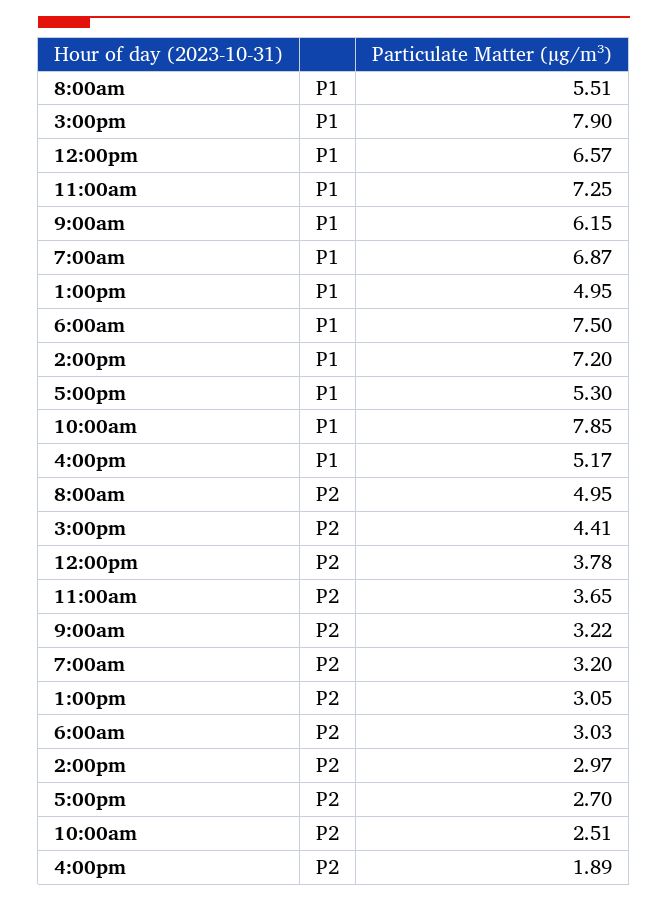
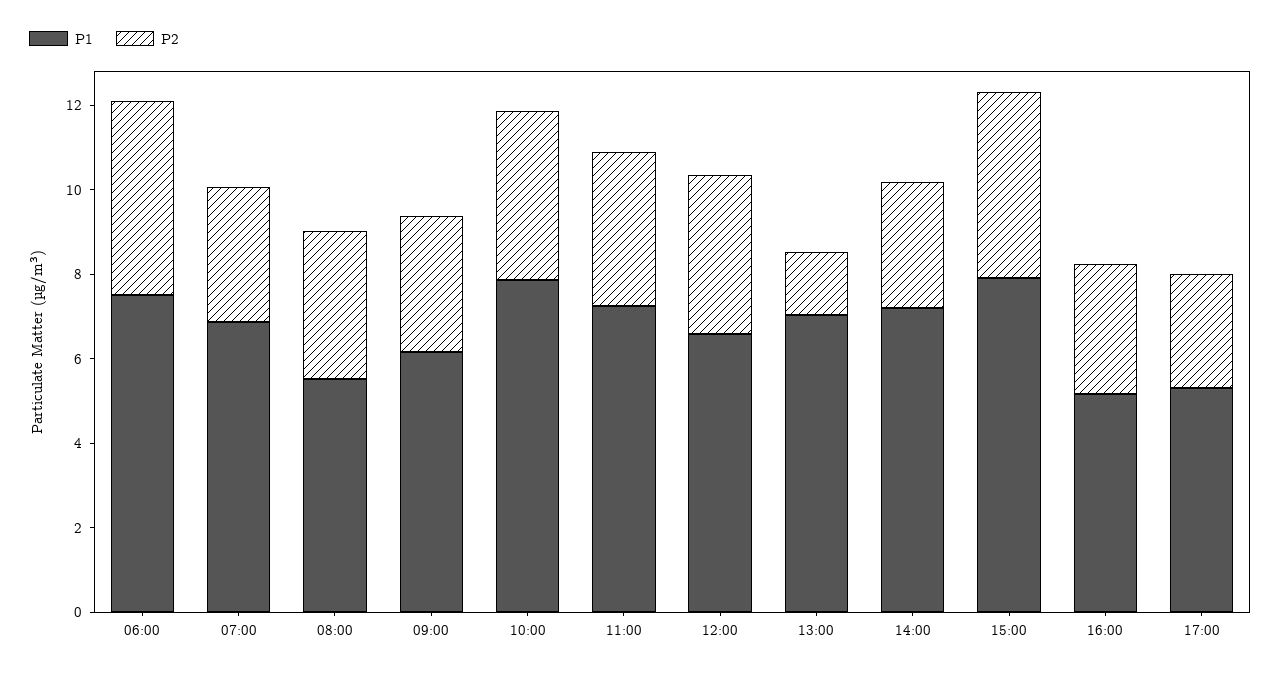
  {
    "P1": {
      "8:00am": 5.51,
      "3:00pm": 7.9,
      "12:00pm": 6.57,
      "11:00am": 7.25,
      "9:00am": 6.15,
      "7:00am": 6.87,
-     "1:00pm": 4.95,
+     "1:00pm": 7,
      "6:00am": 7.5,
      "2:00pm": 7.2,
      "5:00pm": 5.3,
      "10:00am": 7.85,
      "4:00pm": 5.17
    },
    "P2": {
-     "8:00am": 4.95,
+     "8:00am": 3.5,
      "3:00pm": 4.41,
      "12:00pm": 3.78,
      "11:00am": 3.65,
      "9:00am": 3.22,
      "7:00am": 3.2,
-     "1:00pm": 3.05,
+     "1:00pm": 1.5,
-     "6:00am": 3.03,
+     "6:00am": 4.5,
      "2:00pm": 2.97,
      "5:00pm": 2.7,
-     "10:00am": 2.51,
+     "10:00am": 4,
-     "4:00pm": 1.89
+     "4:00pm": 3
    }
  }

